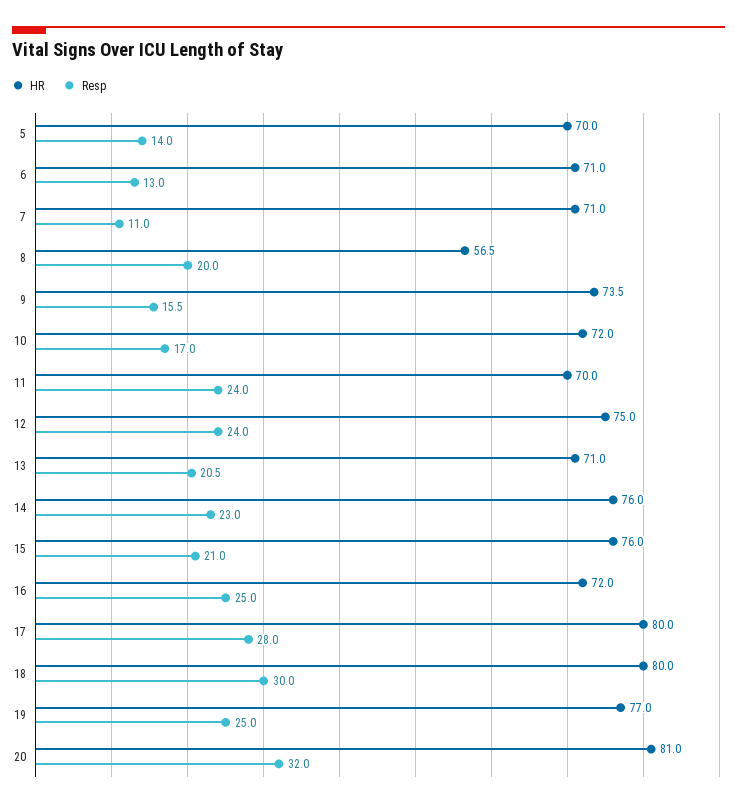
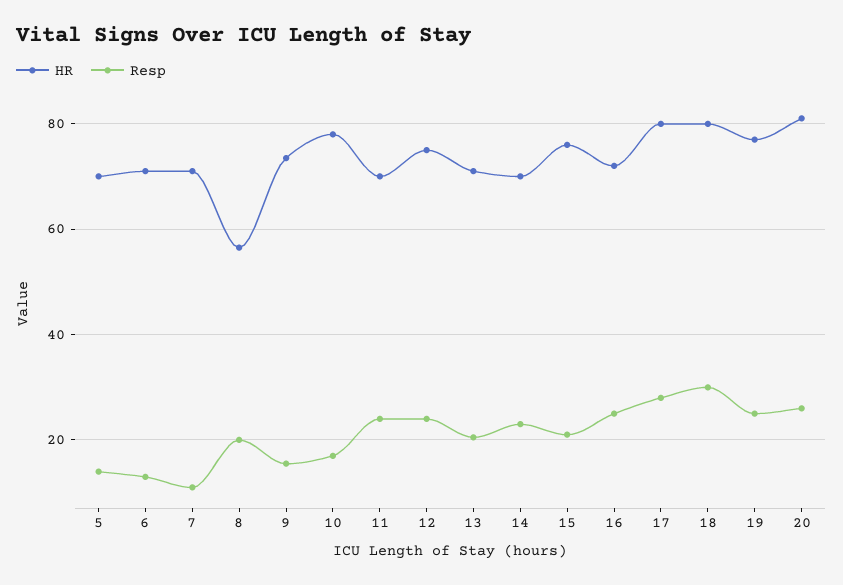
  {
    "HR": {
      "5": 70,
      "6": 71,
      "7": 71,
      "8": 56.5,
      "9": 73.5,
-     "10": 72,
+     "10": 78,
      "11": 70,
      "12": 75,
      "13": 71,
-     "14": 76,
+     "14": 70,
      "15": 76,
      "16": 72,
      "17": 80,
      "18": 80,
      "19": 77,
      "20": 81
    },
    "Resp": {
      "5": 14,
      "6": 13,
      "7": 11,
      "8": 20,
      "9": 15.5,
      "10": 17,
      "11": 24,
      "12": 24,
      "13": 20.5,
      "14": 23,
      "15": 21,
      "16": 25,
      "17": 28,
      "18": 30,
      "19": 25,
-     "20": 32
+     "20": 26
    }
  }

